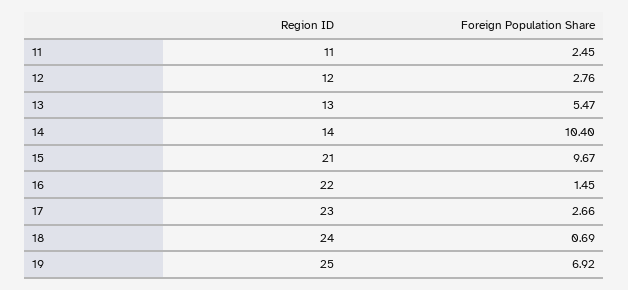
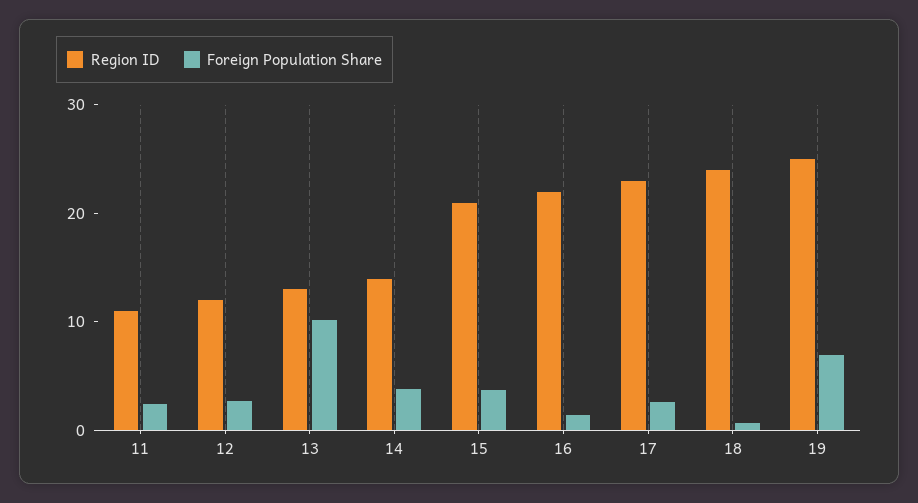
  {
    "Region ID": {
      "11": 11,
      "12": 12,
      "13": 13,
      "14": 14,
      "15": 21,
      "16": 22,
      "17": 23,
      "18": 24,
      "19": 25
    },
    "Foreign Population Share": {
      "11": 2.45,
      "12": 2.76,
-     "13": 5.47,
+     "13": 10,
-     "14": 10.4,
+     "14": 4,
-     "15": 9.67,
+     "15": 4,
      "16": 1.45,
      "17": 2.66,
      "18": 0.69,
      "19": 6.92
    }
  }

